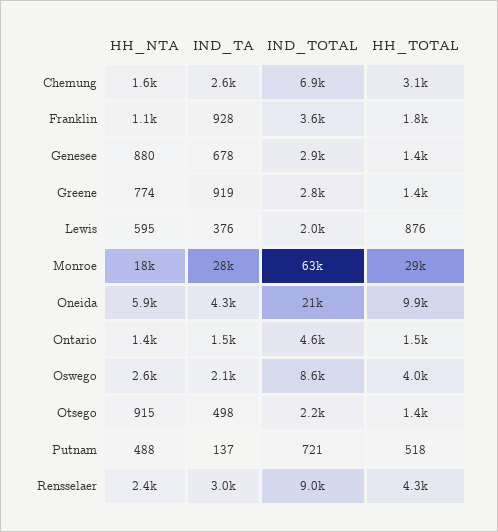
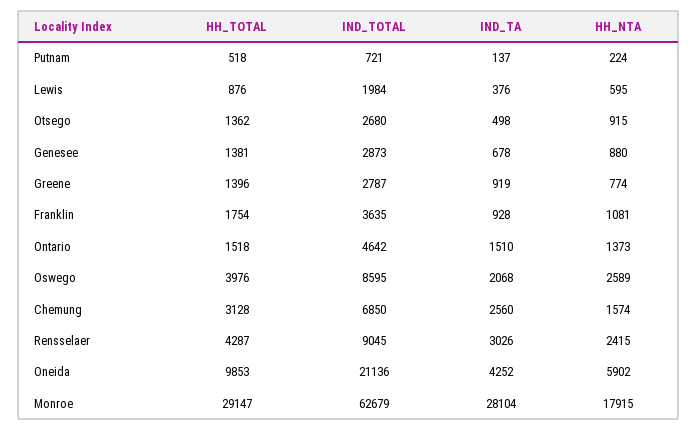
  {
    "HH_NTA": {
      "Chemung": 1574,
      "Franklin": 1081,
      "Genesee": 880,
      "Greene": 774,
      "Lewis": 595,
      "Monroe": 17915,
      "Oneida": 5902,
      "Ontario": 1373,
      "Oswego": 2589,
      "Otsego": 915,
-     "Putnam": 488,
+     "Putnam": 224,
      "Rensselaer": 2415
    },
    "IND_TA": {
      "Chemung": 2560,
      "Franklin": 928,
      "Genesee": 678,
      "Greene": 919,
      "Lewis": 376,
      "Monroe": 28104,
      "Oneida": 4252,
      "Ontario": 1510,
      "Oswego": 2068,
      "Otsego": 498,
      "Putnam": 137,
      "Rensselaer": 3026
    },
    "IND_TOTAL": {
      "Chemung": 6850,
      "Franklin": 3635,
      "Genesee": 2873,
      "Greene": 2787,
      "Lewis": 1984,
      "Monroe": 62679,
      "Oneida": 21136,
      "Ontario": 4642,
      "Oswego": 8595,
-     "Otsego": 2200,
+     "Otsego": 2680,
      "Putnam": 721,
      "Rensselaer": 9045
    },
    "HH_TOTAL": {
      "Chemung": 3128,
      "Franklin": 1754,
      "Genesee": 1381,
      "Greene": 1396,
      "Lewis": 876,
      "Monroe": 29147,
      "Oneida": 9853,
      "Ontario": 1518,
      "Oswego": 3976,
      "Otsego": 1362,
      "Putnam": 518,
      "Rensselaer": 4287
    }
  }

